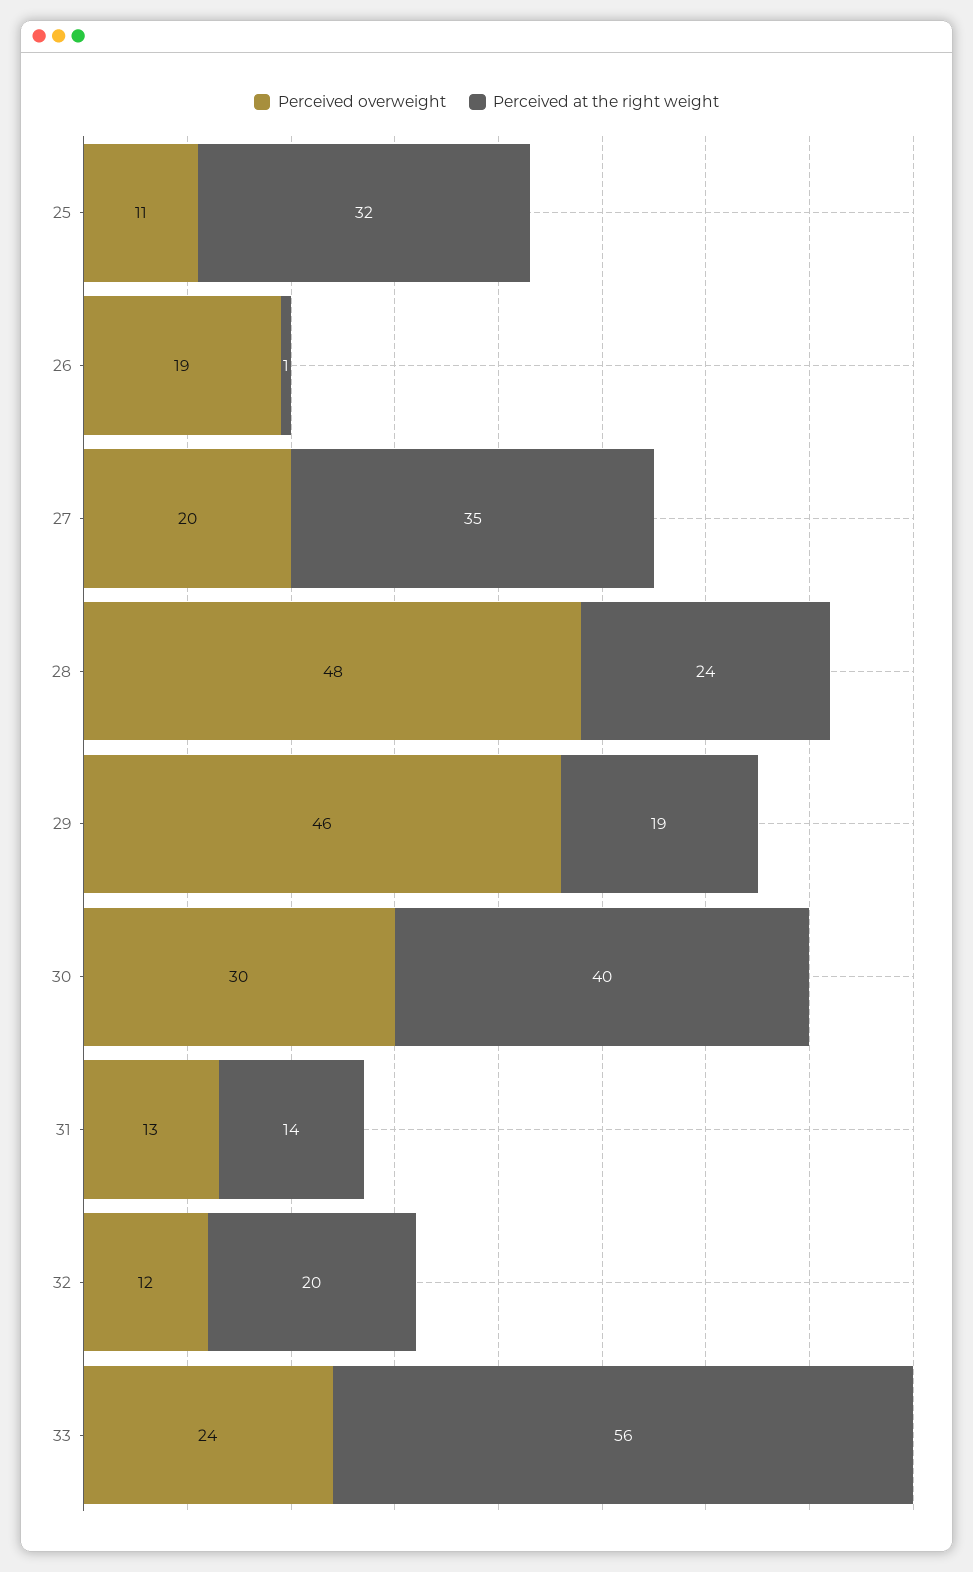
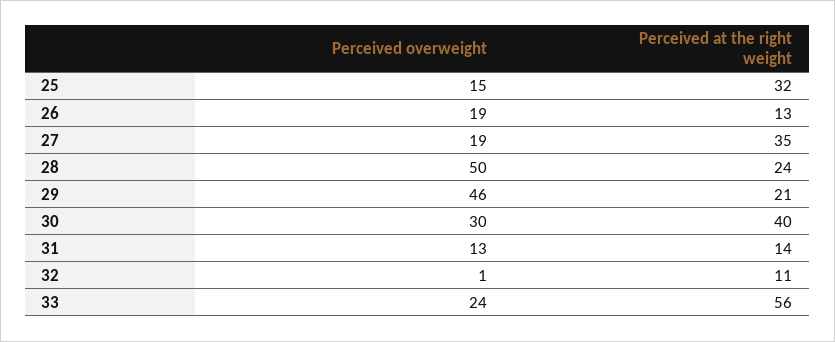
  {
    "Perceived overweight": {
-     "25": 11,
+     "25": 15,
      "26": 19,
-     "27": 20,
+     "27": 19,
-     "28": 48,
+     "28": 50,
      "29": 46,
      "30": 30,
      "31": 13,
-     "32": 12,
+     "32": 1,
      "33": 24
    },
    "Perceived at the right weight": {
      "25": 32,
-     "26": 1,
+     "26": 13,
      "27": 35,
      "28": 24,
-     "29": 19,
+     "29": 21,
      "30": 40,
      "31": 14,
-     "32": 20,
+     "32": 11,
      "33": 56
    }
  }

